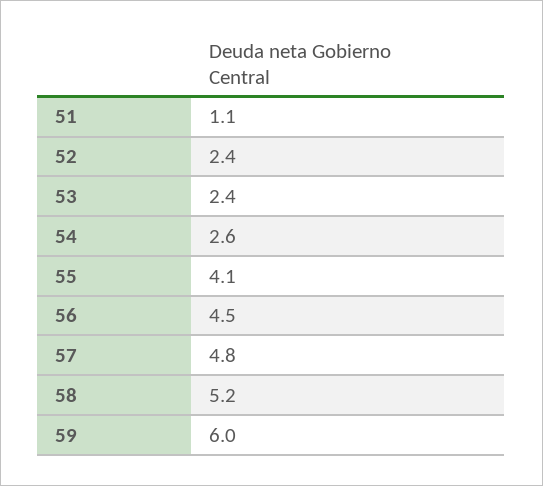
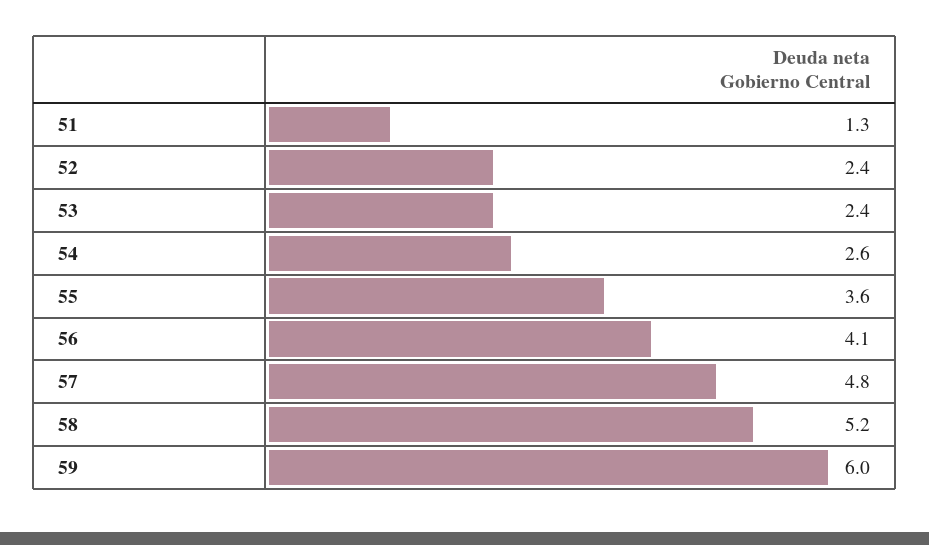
  {
-   "51": 1.1,
+   "51": 1.3,
    "52": 2.4,
    "53": 2.4,
    "54": 2.6,
-   "55": 4.1,
+   "55": 3.6,
-   "56": 4.5,
+   "56": 4.1,
    "57": 4.8,
    "58": 5.2,
    "59": 6
  }

